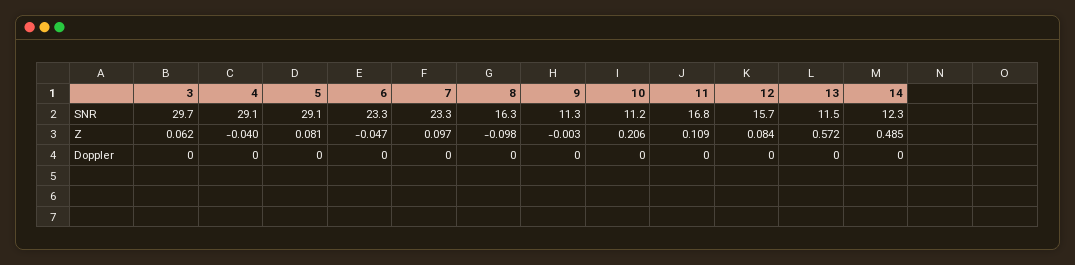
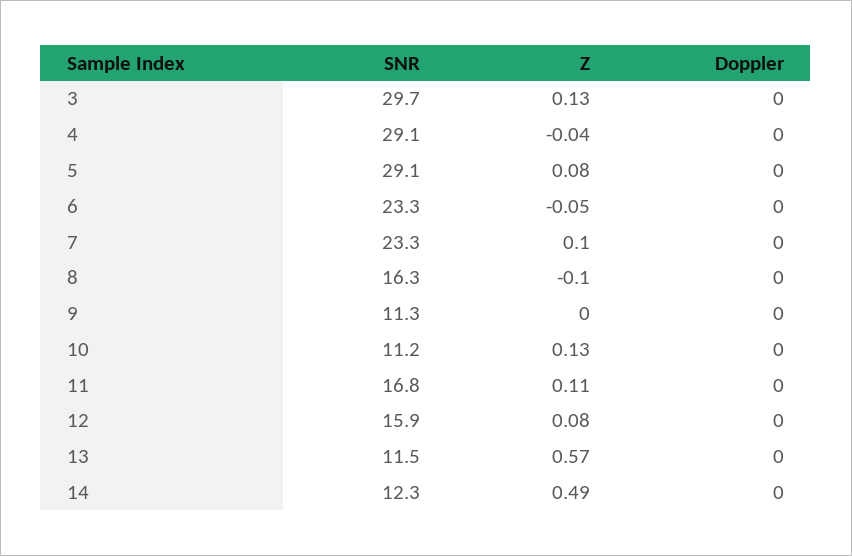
  {
    "3": {
      "SNR": 29.7,
-     "Z": 0.062,
+     "Z": 0.13,
      "Doppler": 0
    },
    "4": {
      "SNR": 29.1,
      "Z": -0.04,
      "Doppler": 0
    },
    "5": {
      "SNR": 29.1,
      "Z": 0.081,
      "Doppler": 0
    },
    "6": {
      "SNR": 23.3,
      "Z": -0.047,
      "Doppler": 0
    },
    "7": {
      "SNR": 23.3,
      "Z": 0.097,
      "Doppler": 0
    },
    "8": {
      "SNR": 16.3,
      "Z": -0.098,
      "Doppler": 0
    },
    "9": {
      "SNR": 11.3,
      "Z": -0.003,
      "Doppler": 0
    },
    "10": {
      "SNR": 11.2,
-     "Z": 0.206,
+     "Z": 0.13,
      "Doppler": 0
    },
    "11": {
      "SNR": 16.8,
      "Z": 0.109,
      "Doppler": 0
    },
    "12": {
-     "SNR": 15.7,
+     "SNR": 15.9,
      "Z": 0.084,
      "Doppler": 0
    },
    "13": {
      "SNR": 11.5,
      "Z": 0.572,
      "Doppler": 0
    },
    "14": {
      "SNR": 12.3,
      "Z": 0.485,
      "Doppler": 0
    }
  }

